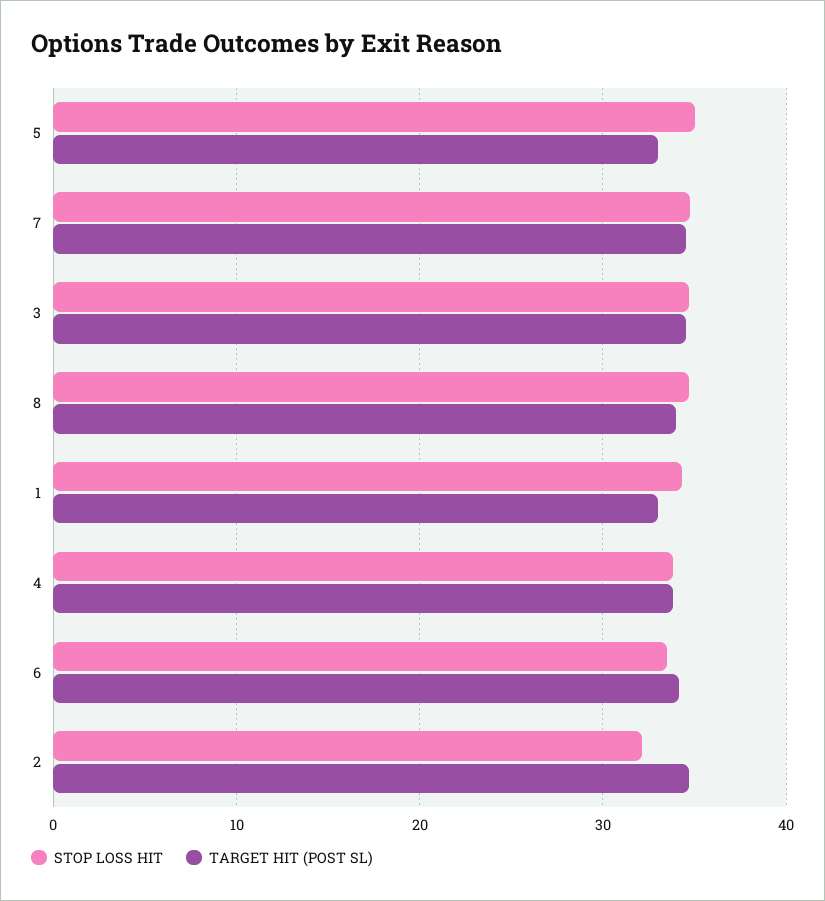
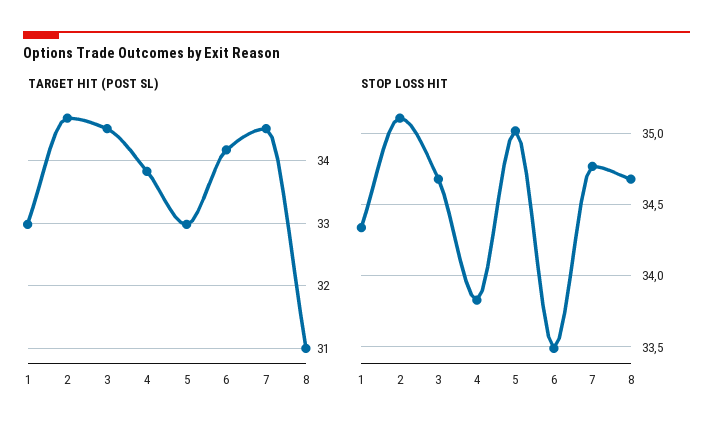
  {
    "STOP LOSS HIT": {
      "5": 35,
      "7": 34.75,
      "3": 34.7,
      "8": 34.7,
      "1": 34.35,
      "4": 33.85,
      "6": 33.5,
-     "2": 32
+     "2": 35.1
    },
    "TARGET HIT (POST SL)": {
      "5": 33,
      "7": 34.5,
      "3": 34.5,
-     "8": 34,
+     "8": 31,
      "1": 33,
      "4": 33.8,
      "6": 34.2,
      "2": 34.7
    }
  }

